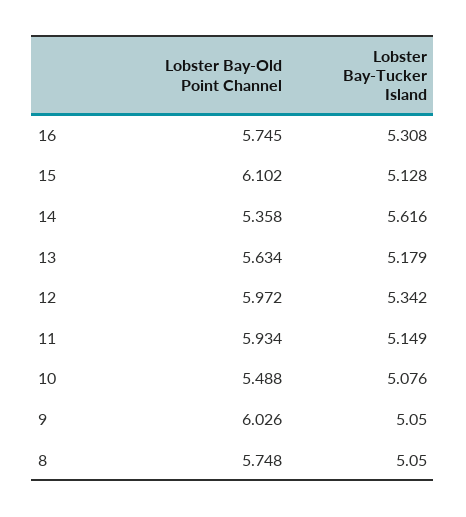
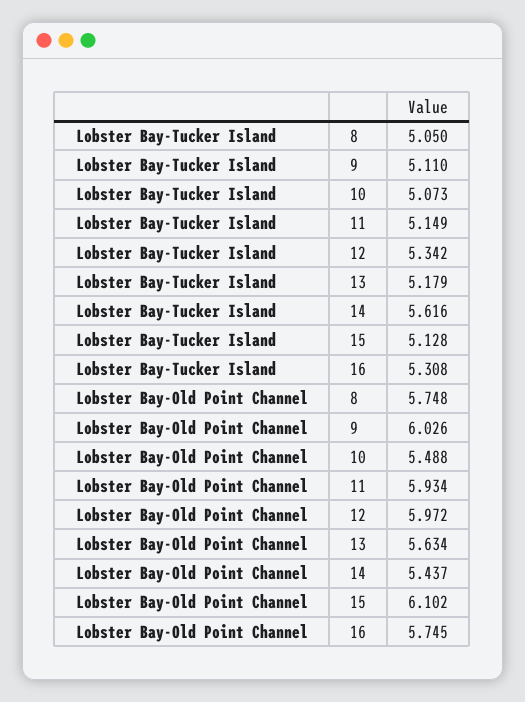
  {
    "Lobster Bay-Old Point Channel": {
      "16": 5.745,
      "15": 6.102,
-     "14": 5.358,
+     "14": 5.437,
      "13": 5.634,
      "12": 5.972,
      "11": 5.934,
      "10": 5.488,
      "9": 6.026,
      "8": 5.748
    },
    "Lobster Bay-Tucker Island": {
      "16": 5.308,
      "15": 5.128,
      "14": 5.616,
      "13": 5.179,
      "12": 5.342,
      "11": 5.149,
-     "10": 5.076,
+     "10": 5.073,
-     "9": 5.05,
+     "9": 5.11,
      "8": 5.05
    }
  }

